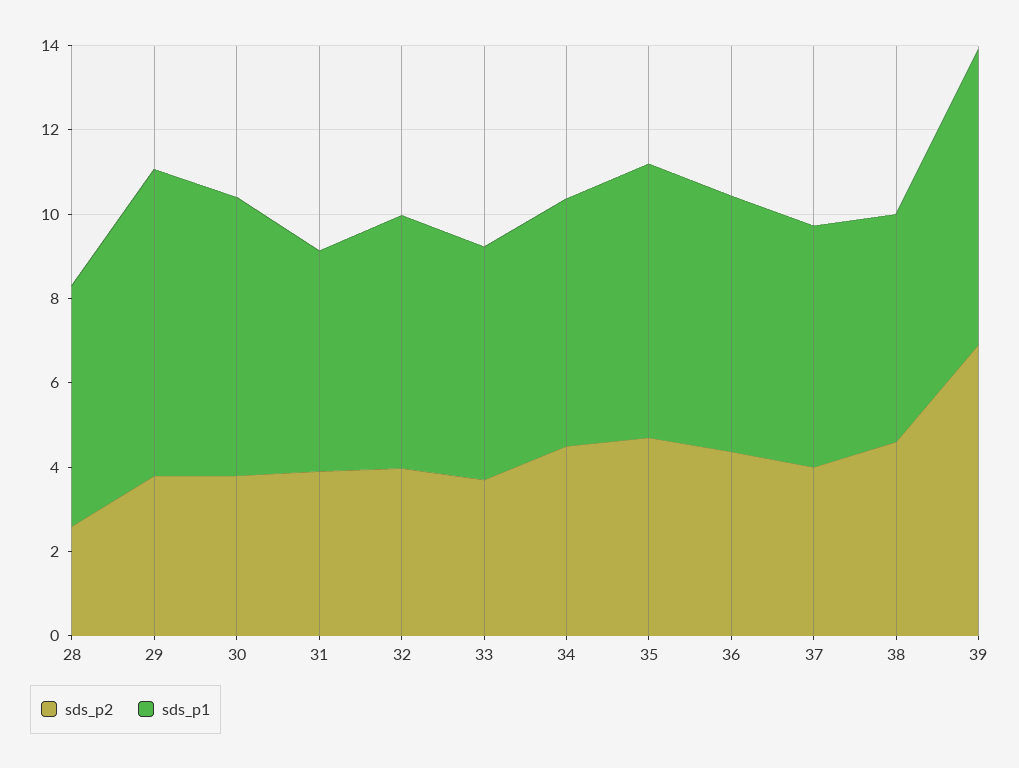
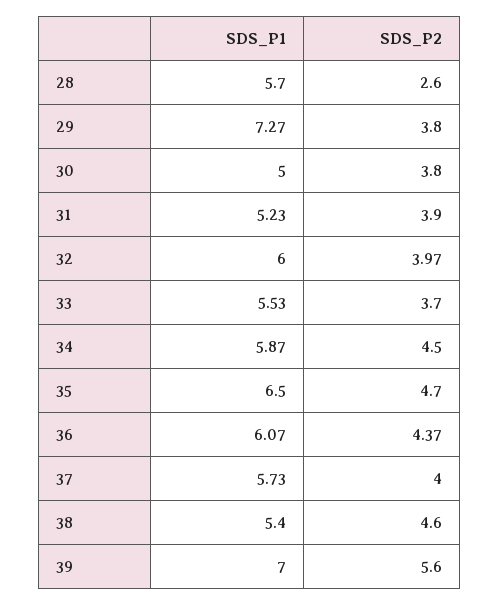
  {
    "sds_p2": {
      "28": 2.6,
      "29": 3.8,
      "30": 3.8,
      "31": 3.9,
      "32": 3.97,
      "33": 3.7,
      "34": 4.5,
      "35": 4.7,
      "36": 4.37,
      "37": 4,
      "38": 4.6,
-     "39": 7
+     "39": 5.6
    },
    "sds_p1": {
      "28": 5.7,
      "29": 7.27,
-     "30": 6.5,
+     "30": 5,
      "31": 5.23,
      "32": 6,
      "33": 5.53,
      "34": 5.87,
      "35": 6.5,
      "36": 6.07,
      "37": 5.73,
      "38": 5.4,
      "39": 7
    }
  }

